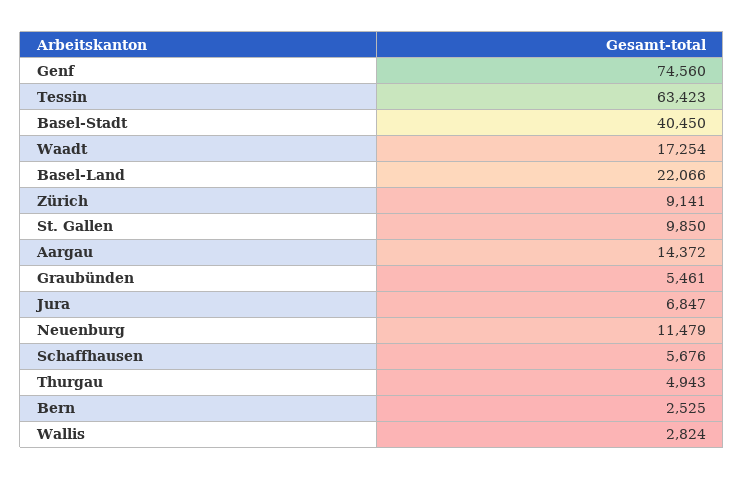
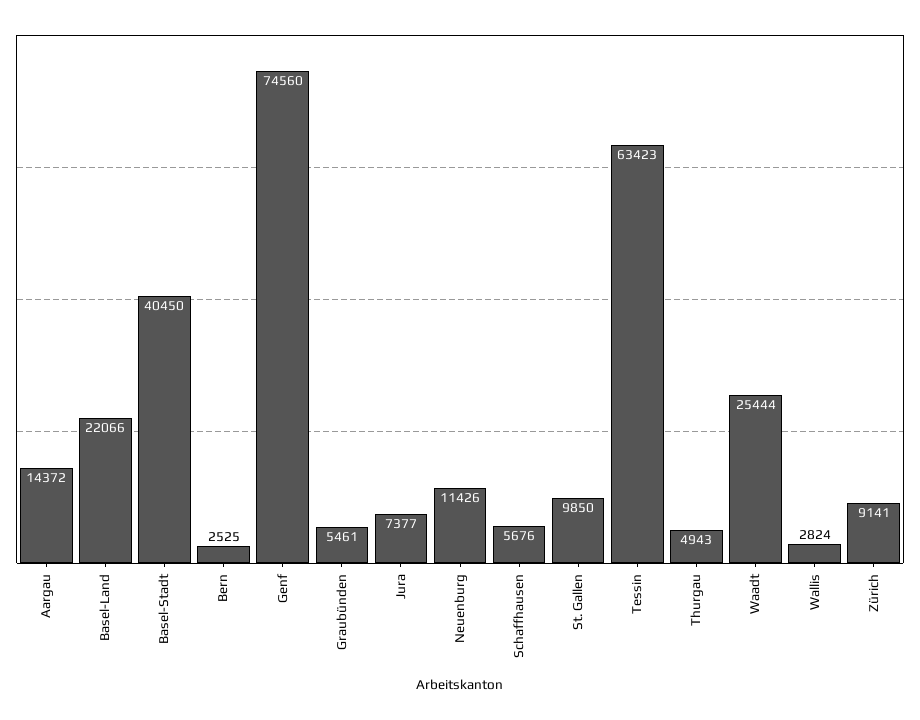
  {
    "Genf": 74560,
    "Tessin": 63423,
    "Basel-Stadt": 40450,
-   "Waadt": 17254,
+   "Waadt": 25444,
    "Basel-Land": 22066,
    "Zürich": 9141,
    "St. Gallen": 9850,
    "Aargau": 14372,
    "Graubünden": 5461,
-   "Jura": 6847,
+   "Jura": 7377,
-   "Neuenburg": 11479,
+   "Neuenburg": 11426,
    "Schaffhausen": 5676,
    "Thurgau": 4943,
    "Bern": 2525,
    "Wallis": 2824
  }

